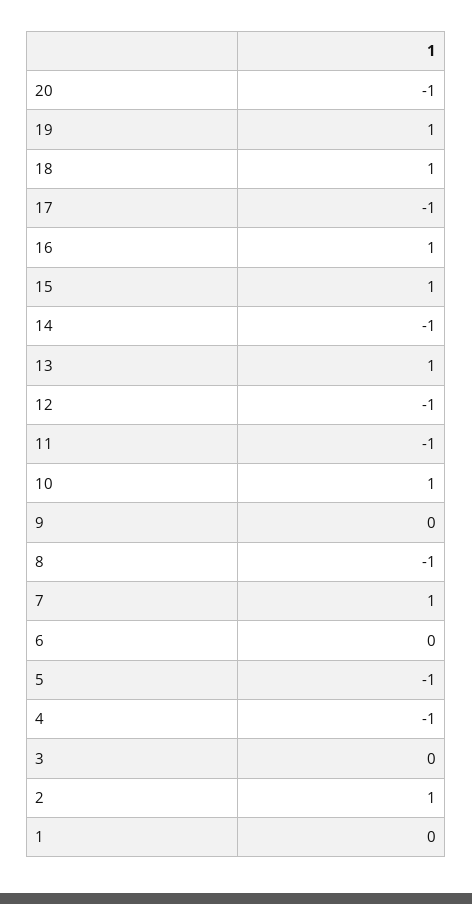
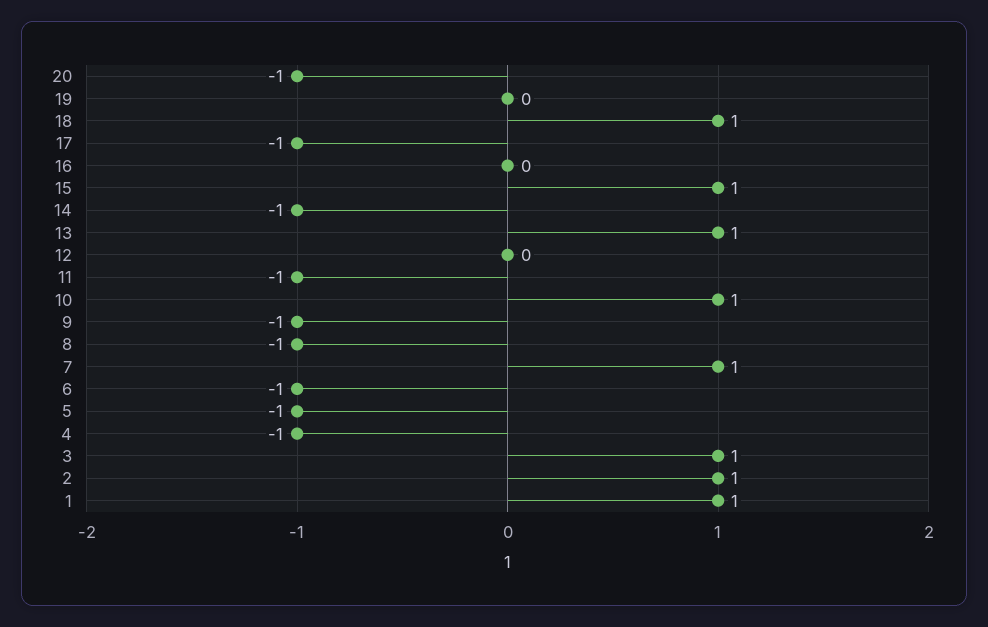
  {
    "20": -1,
-   "19": 1,
+   "19": 0,
    "18": 1,
    "17": -1,
-   "16": 1,
+   "16": 0,
    "15": 1,
    "14": -1,
    "13": 1,
-   "12": -1,
+   "12": 0,
    "11": -1,
    "10": 1,
-   "9": 0,
+   "9": -1,
    "8": -1,
    "7": 1,
-   "6": 0,
+   "6": -1,
    "5": -1,
    "4": -1,
-   "3": 0,
+   "3": 1,
    "2": 1,
-   "1": 0
+   "1": 1
  }

